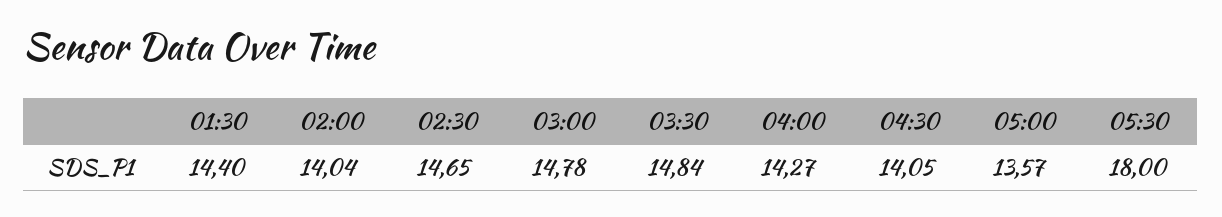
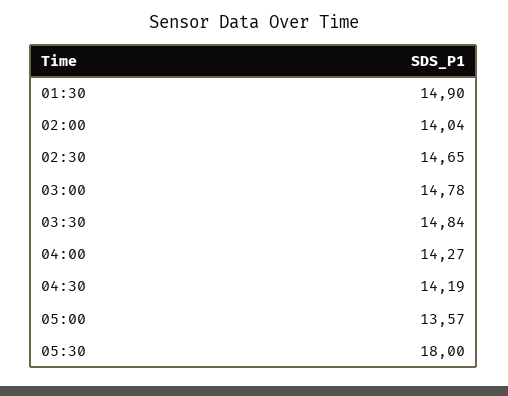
  {
-   "01:30": 14.4,
+   "01:30": 14.9,
    "02:00": 14.04,
    "02:30": 14.65,
    "03:00": 14.78,
    "03:30": 14.84,
    "04:00": 14.27,
-   "04:30": 14.05,
+   "04:30": 14.19,
    "05:00": 13.57,
    "05:30": 18
  }

